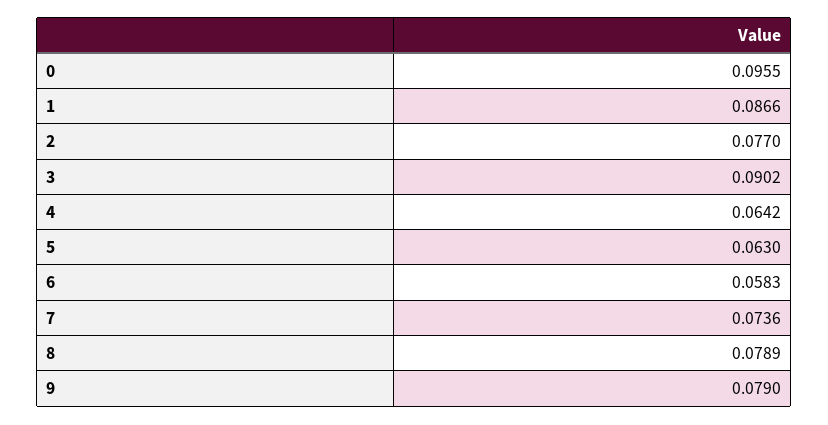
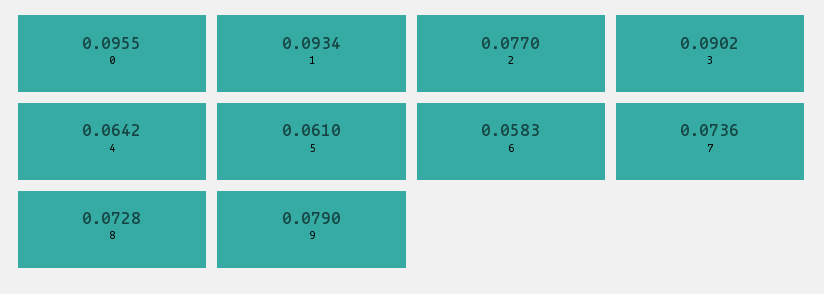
  {
    "0": 0.0955,
-   "1": 0.0866,
+   "1": 0.0934,
    "2": 0.077,
    "3": 0.0902,
    "4": 0.0642,
-   "5": 0.063,
+   "5": 0.061,
    "6": 0.0583,
    "7": 0.0736,
-   "8": 0.0789,
+   "8": 0.0728,
    "9": 0.079
  }

